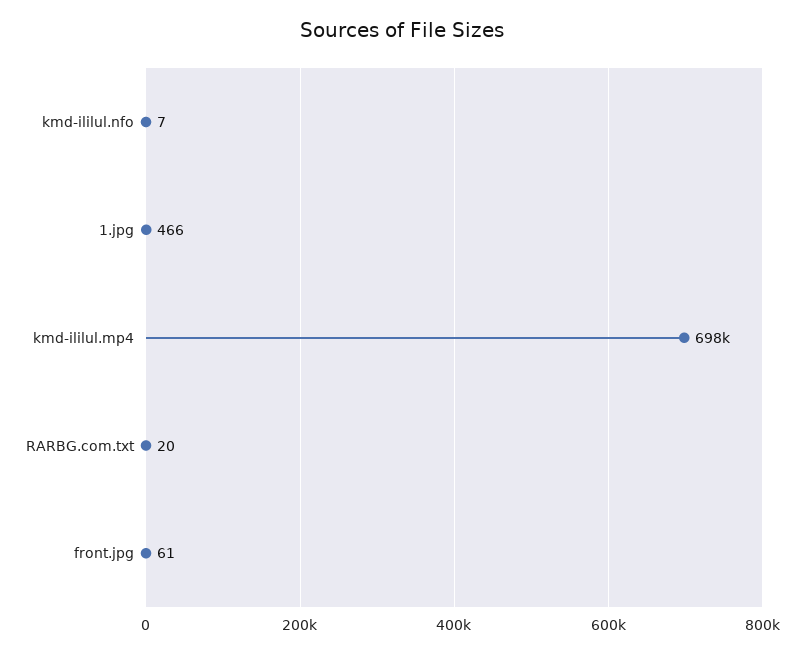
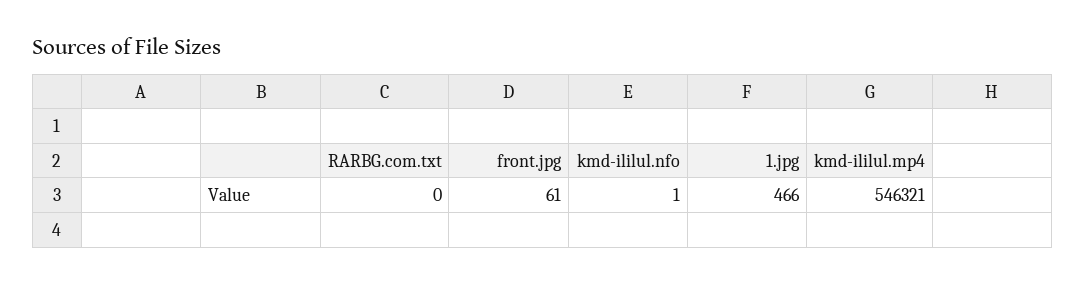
  {
-   "kmd-ililul.nfo": 7,
+   "kmd-ililul.nfo": 1,
    "1.jpg": 466,
-   "kmd-ililul.mp4": 698000,
+   "kmd-ililul.mp4": 546321,
-   "RARBG.com.txt": 20,
+   "RARBG.com.txt": 0,
    "front.jpg": 61
  }

